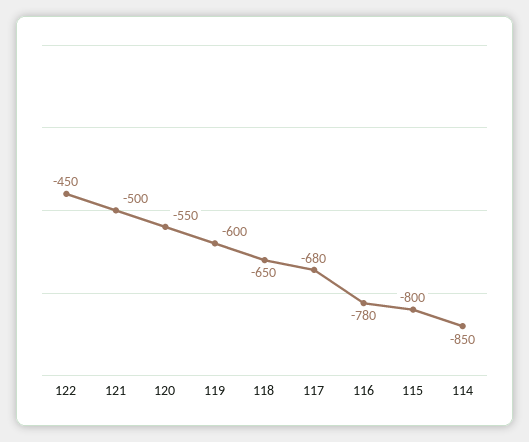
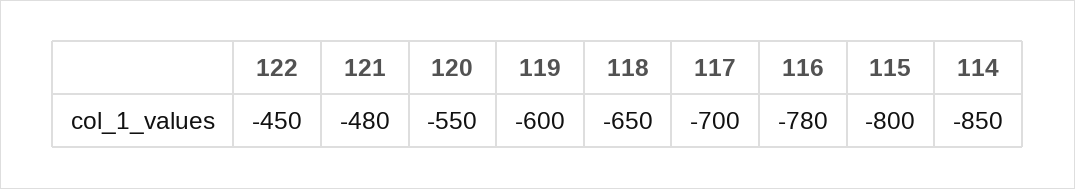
  {
    "122": -450,
-   "121": -500,
+   "121": -480,
    "120": -550,
    "119": -600,
    "118": -650,
-   "117": -680,
+   "117": -700,
    "116": -780,
    "115": -800,
    "114": -850
  }

